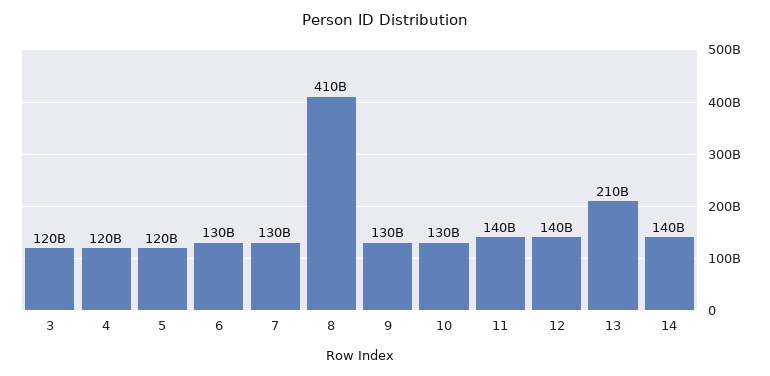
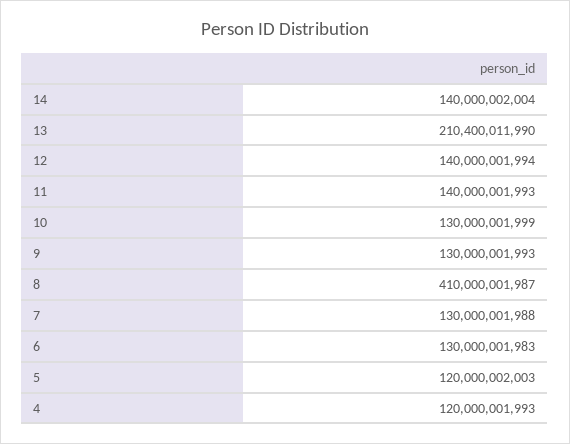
  {
-   "3": 120000000000,
    "4": 120000001993,
    "5": 120000002003,
    "6": 130000001983,
    "7": 130000001988,
    "8": 410000001987,
    "9": 130000001993,
    "10": 130000001999,
    "11": 140000001993,
    "12": 140000001994,
    "13": 210400011990,
    "14": 140000002004
  }

